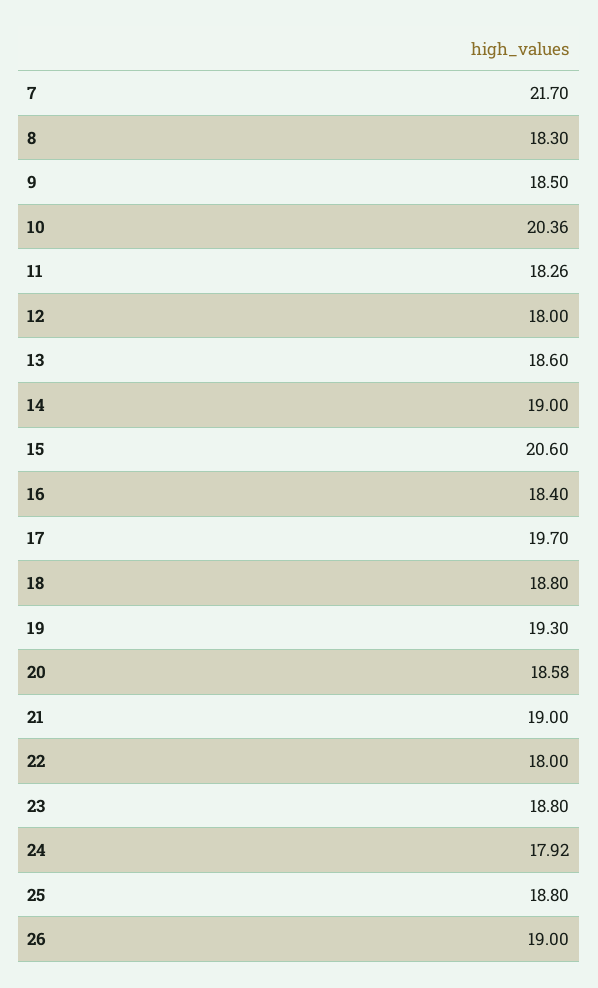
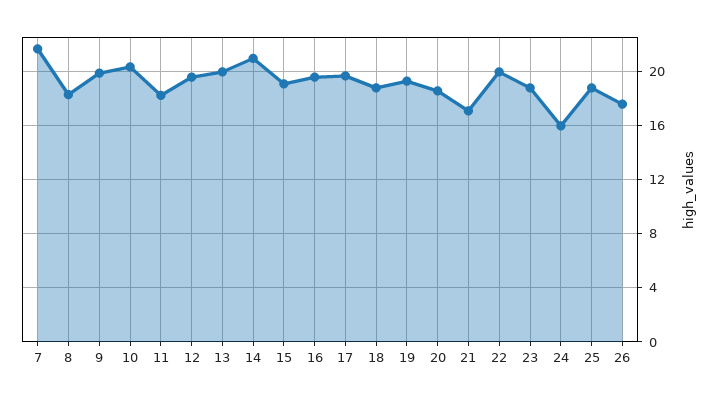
  {
    "7": 21.7,
    "8": 18.3,
-   "9": 18.5,
+   "9": 20,
    "10": 20.36,
    "11": 18.26,
-   "12": 18,
+   "12": 19.5,
-   "13": 18.6,
+   "13": 20,
-   "14": 19,
+   "14": 21,
-   "15": 20.6,
+   "15": 19,
-   "16": 18.4,
+   "16": 19.5,
    "17": 19.7,
    "18": 18.8,
    "19": 19.3,
    "20": 18.58,
-   "21": 19,
+   "21": 17,
-   "22": 18,
+   "22": 20,
    "23": 18.8,
-   "24": 17.92,
+   "24": 16,
    "25": 18.8,
-   "26": 19
+   "26": 17.5
  }

